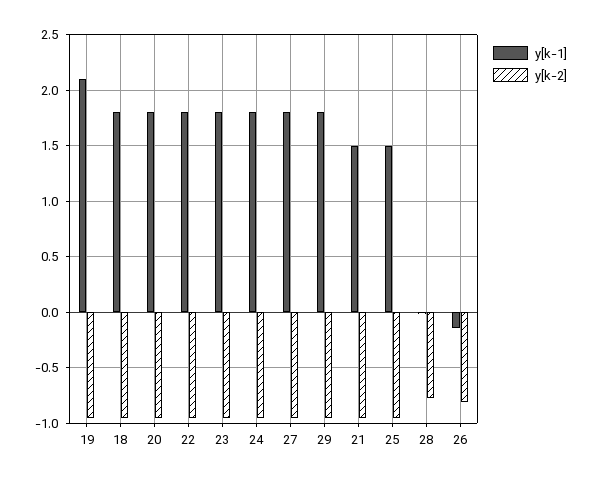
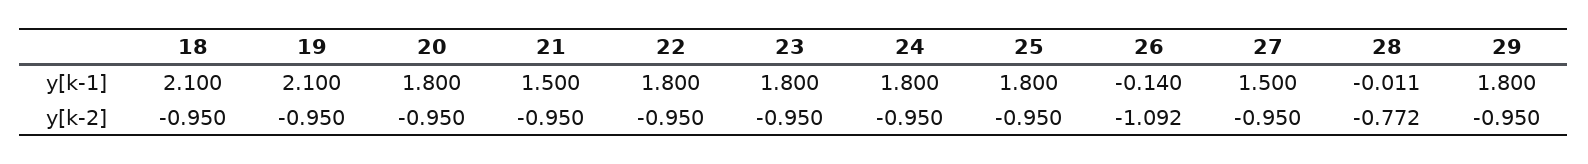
  {
    "y[k-1]": {
      "19": 2.1,
-     "18": 1.8,
+     "18": 2.1,
      "20": 1.8,
      "22": 1.8,
      "23": 1.8,
      "24": 1.8,
-     "27": 1.8,
+     "27": 1.5,
      "29": 1.8,
      "21": 1.5,
-     "25": 1.5,
+     "25": 1.8,
      "28": -0.011,
      "26": -0.14
    },
    "y[k-2]": {
      "19": -0.95,
      "18": -0.95,
      "20": -0.95,
      "22": -0.95,
      "23": -0.95,
      "24": -0.95,
      "27": -0.95,
      "29": -0.95,
      "21": -0.95,
      "25": -0.95,
      "28": -0.772,
-     "26": -0.8
+     "26": -1.092
    }
  }

